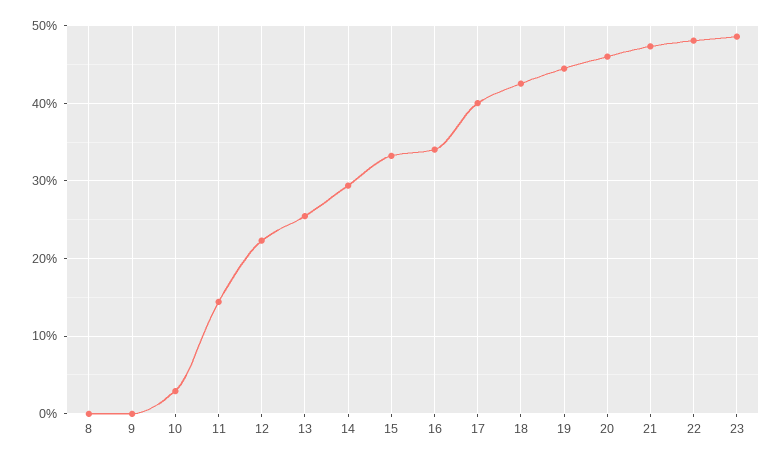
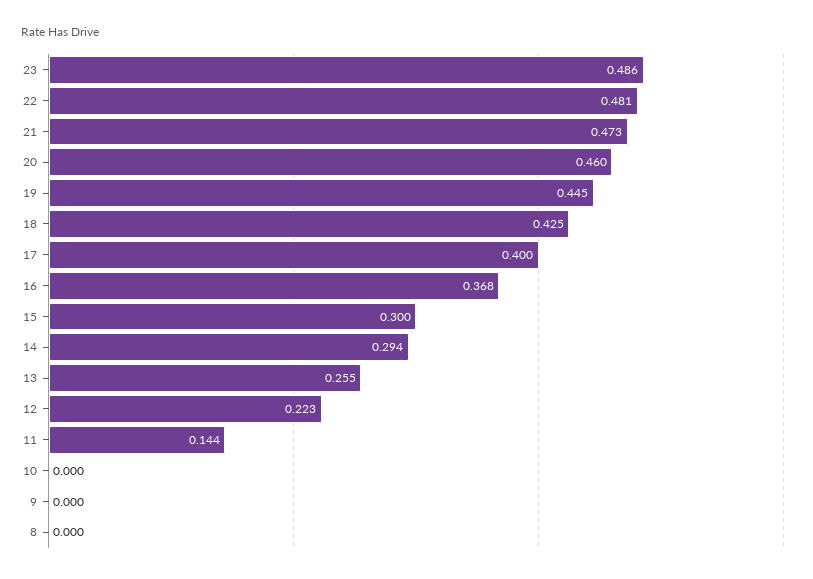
  {
    "8": 0,
    "9": 0,
-   "10": 0.03,
+   "10": 0,
    "11": 0.144,
    "12": 0.223,
    "13": 0.255,
    "14": 0.294,
-   "15": 0.33,
+   "15": 0.3,
-   "16": 0.34,
+   "16": 0.368,
    "17": 0.4,
    "18": 0.425,
    "19": 0.445,
    "20": 0.46,
    "21": 0.473,
    "22": 0.481,
    "23": 0.486
  }

